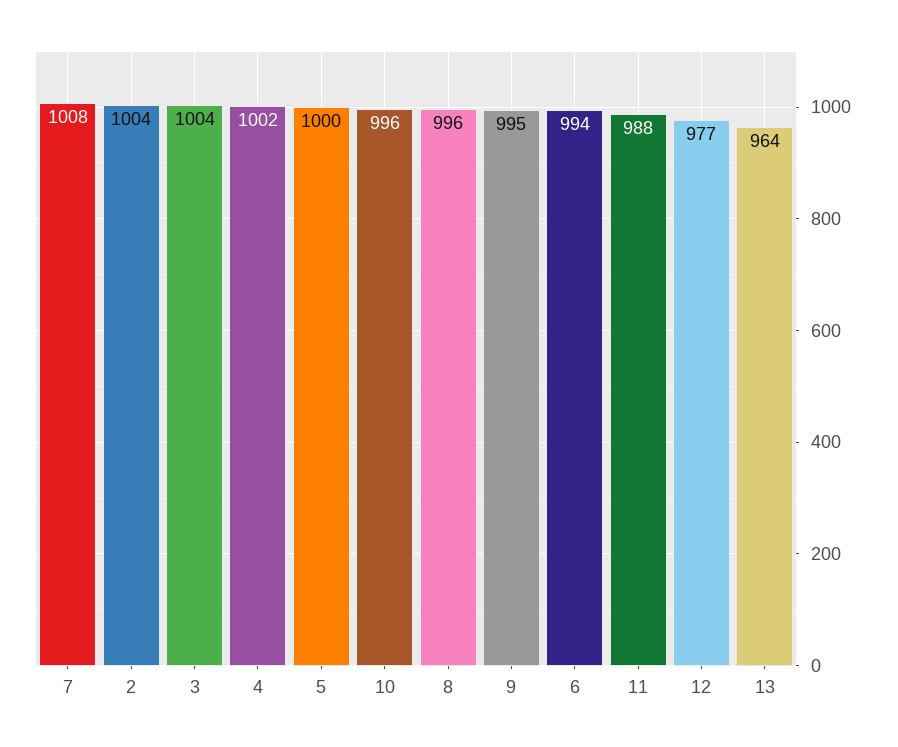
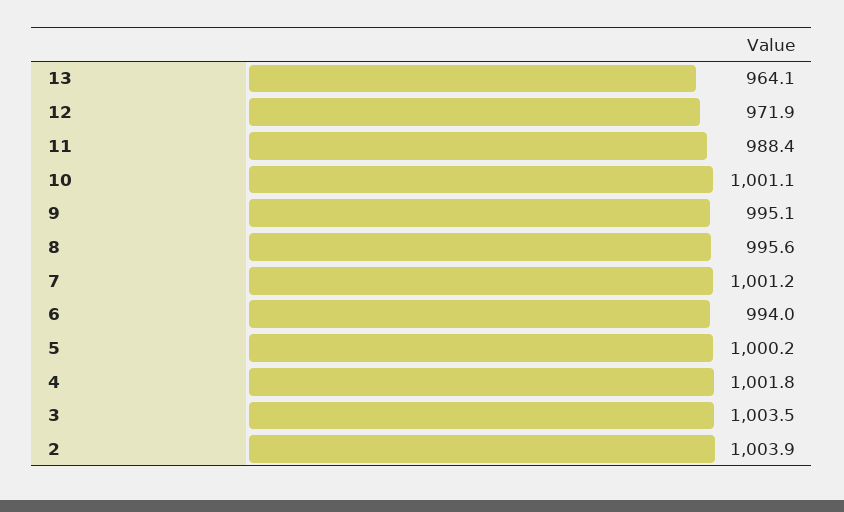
  {
-   "7": 1008,
+   "7": 1001.2,
    "2": 1003.9,
    "3": 1003.5,
    "4": 1001.8,
    "5": 1000.2,
-   "10": 996,
+   "10": 1001.1,
    "8": 995.6,
    "9": 995.1,
    "6": 994,
    "11": 988.4,
-   "12": 977,
+   "12": 971.9,
    "13": 964.1
  }

